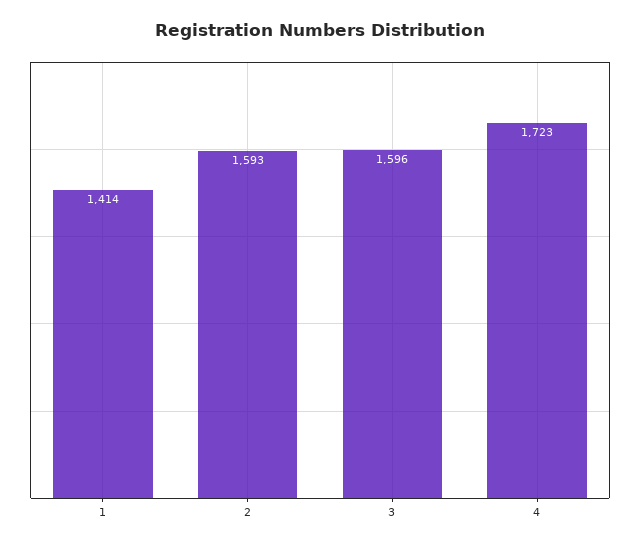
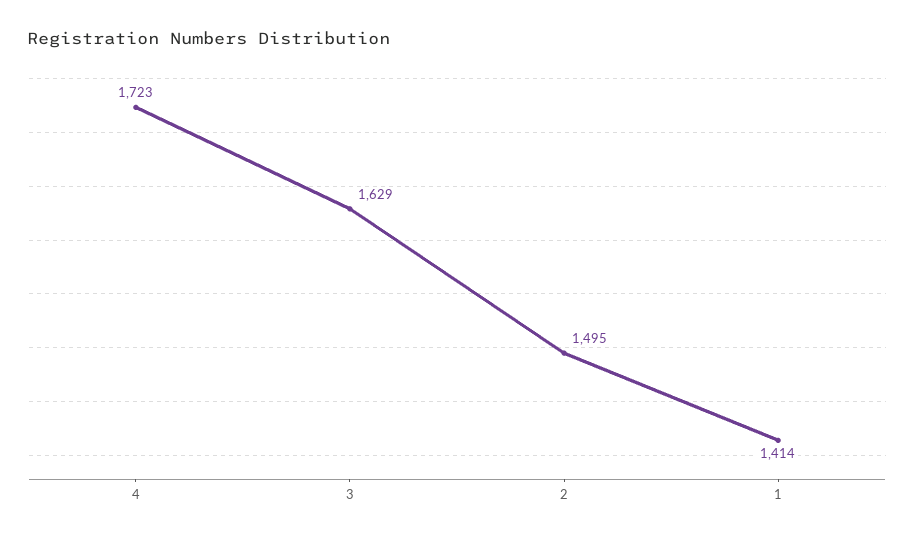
  {
    "1": 1414,
-   "2": 1593,
+   "2": 1495,
-   "3": 1596,
+   "3": 1629,
    "4": 1723
  }

